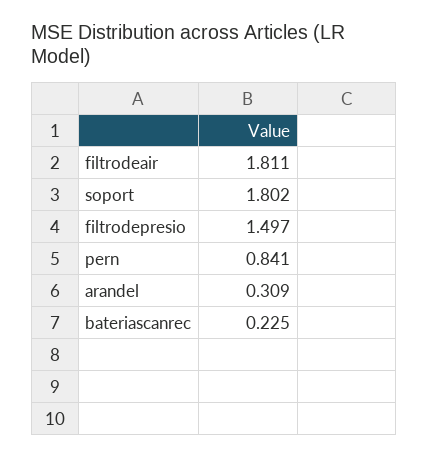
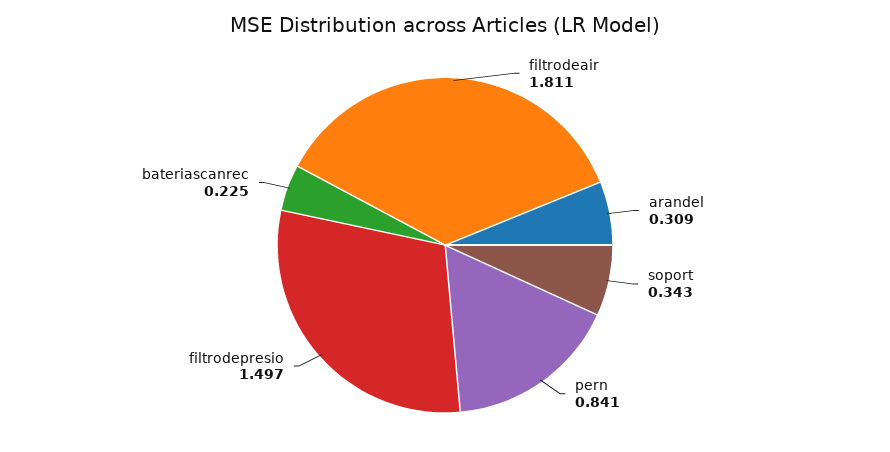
  {
    "filtrodeair": 1.811,
-   "soport": 1.802,
+   "soport": 0.343,
    "filtrodepresio": 1.497,
    "pern": 0.841,
    "arandel": 0.309,
    "bateriascanrec": 0.225
  }

